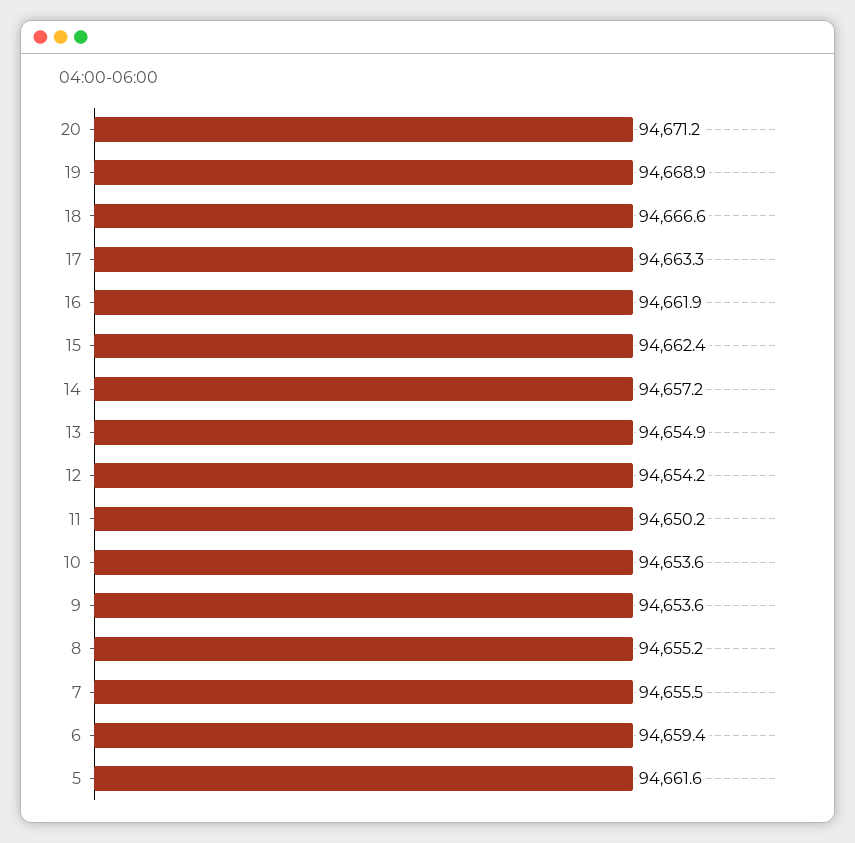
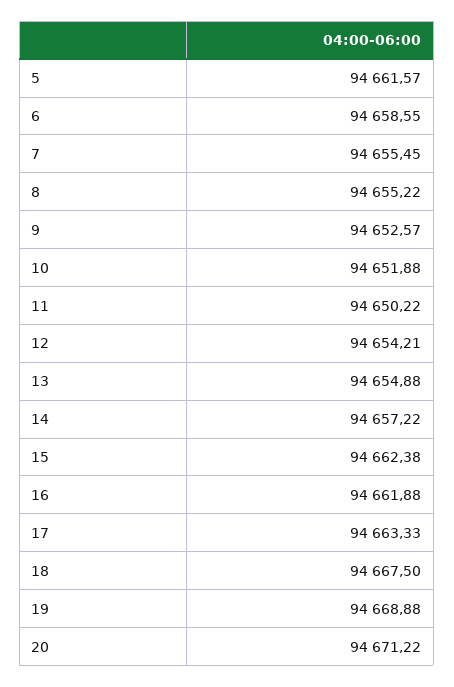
  {
    "20": 94671.22,
    "19": 94668.88,
-   "18": 94666.6,
+   "18": 94667.5,
    "17": 94663.33,
    "16": 94661.88,
    "15": 94662.38,
    "14": 94657.22,
    "13": 94654.88,
    "12": 94654.21,
    "11": 94650.22,
-   "10": 94653.6,
+   "10": 94651.88,
-   "9": 94653.6,
+   "9": 94652.57,
    "8": 94655.22,
    "7": 94655.45,
-   "6": 94659.4,
+   "6": 94658.55,
    "5": 94661.57
  }

